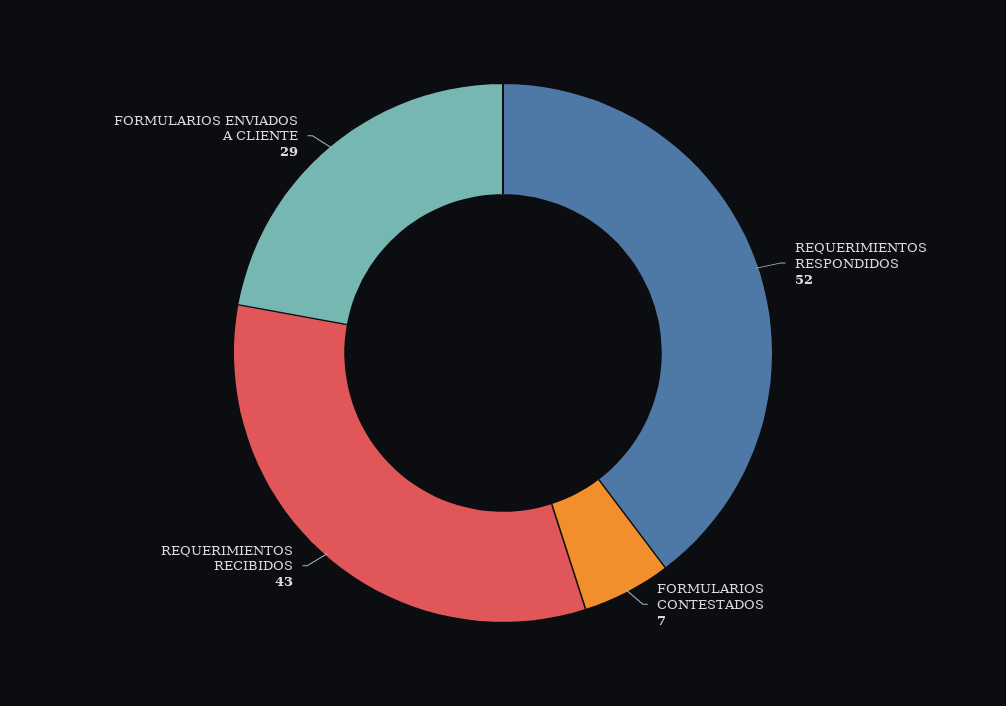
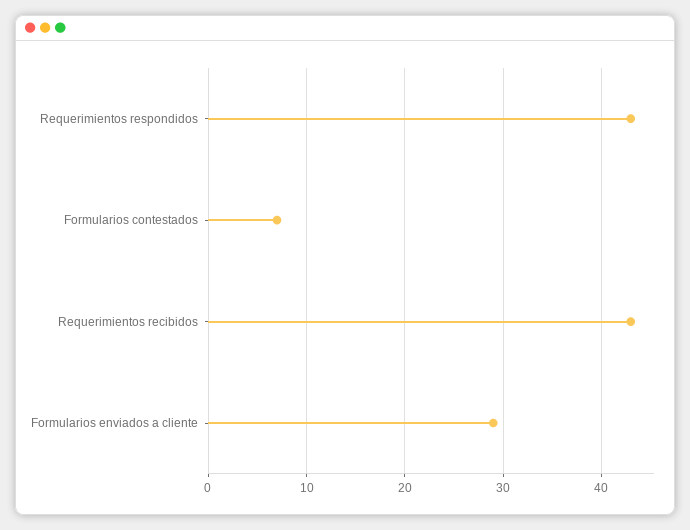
  {
-   "REQUERIMIENTOS RESPONDIDOS": 52,
+   "REQUERIMIENTOS RESPONDIDOS": 43,
    "FORMULARIOS CONTESTADOS": 7,
    "REQUERIMIENTOS RECIBIDOS": 43,
    "FORMULARIOS ENVIADOS A CLIENTE": 29
  }

